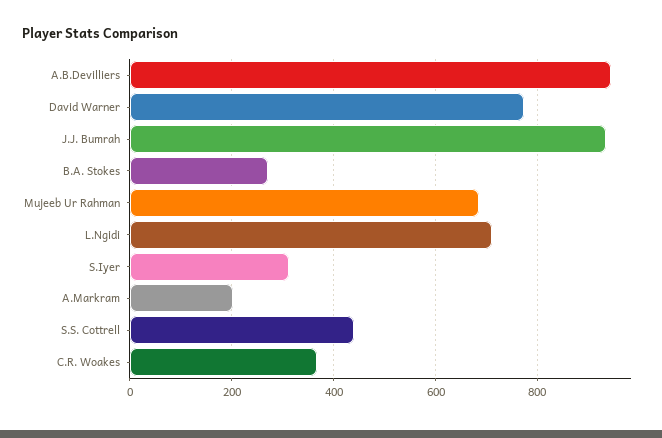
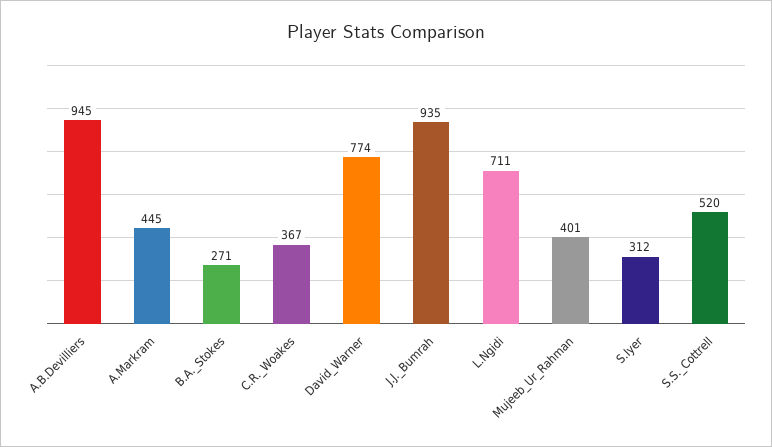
  {
    "A.B.Devilliers": 945,
    "David Warner": 774,
    "J.J. Bumrah": 935,
    "B.A. Stokes": 271,
-   "Mujeeb Ur Rahman": 680,
+   "Mujeeb Ur Rahman": 401,
    "L.Ngidi": 711,
    "S.Iyer": 312,
-   "A.Markram": 200,
+   "A.Markram": 445,
-   "S.S. Cottrell": 440,
+   "S.S. Cottrell": 520,
    "C.R. Woakes": 367
  }

